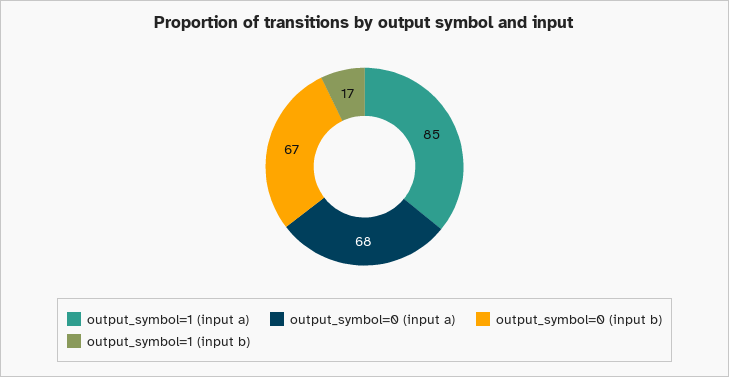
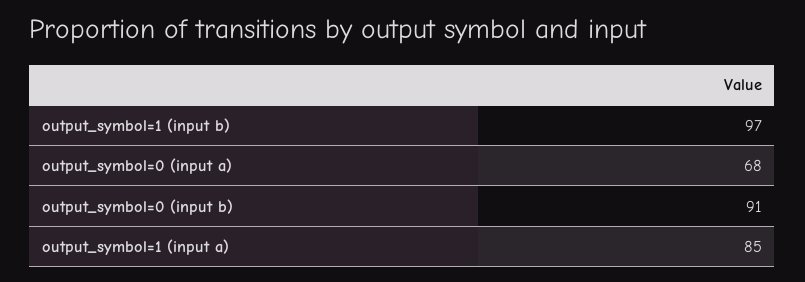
  {
    "output_symbol=1 (input a)": 85,
    "output_symbol=0 (input a)": 68,
-   "output_symbol=0 (input b)": 67,
+   "output_symbol=0 (input b)": 91,
-   "output_symbol=1 (input b)": 17
+   "output_symbol=1 (input b)": 97
  }

